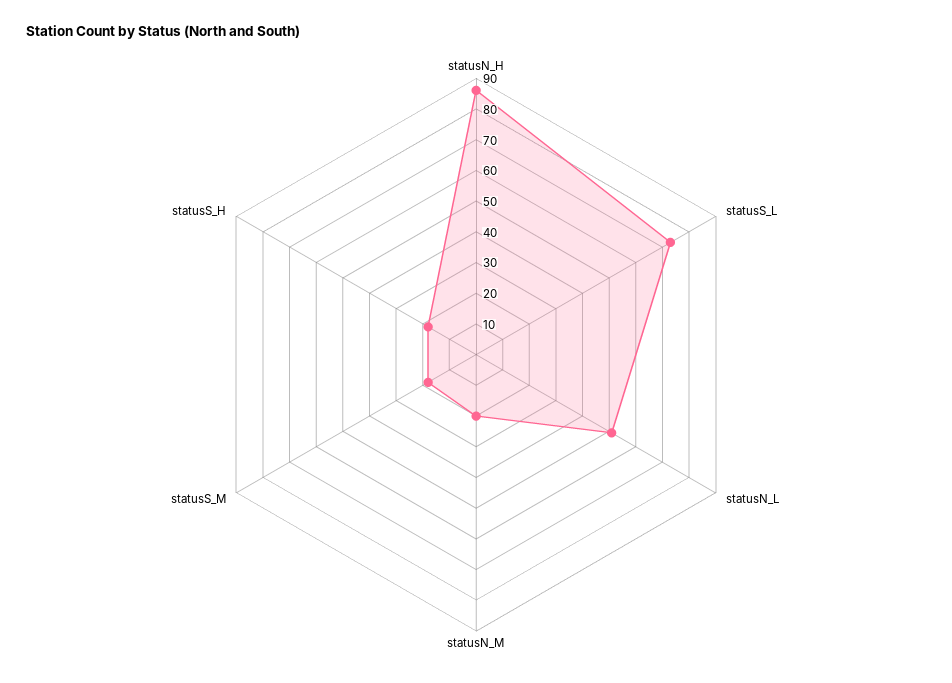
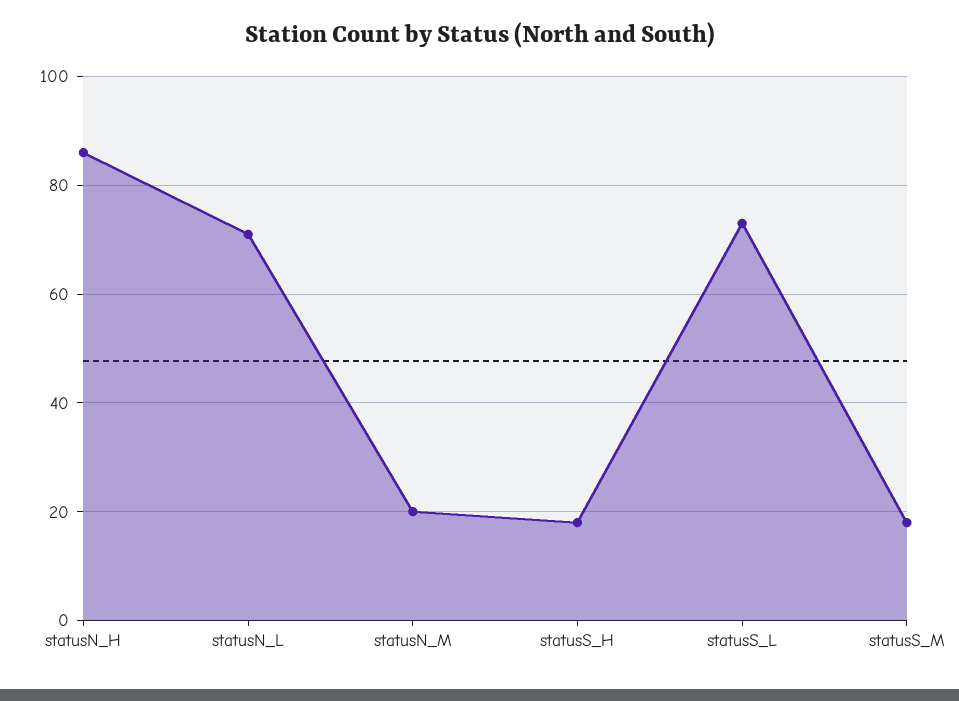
  {
    "statusN_H": 85,
    "statusS_L": 75,
-   "statusN_L": 50,
+   "statusN_L": 70,
    "statusN_M": 20,
    "statusS_M": 20,
    "statusS_H": 20
  }

